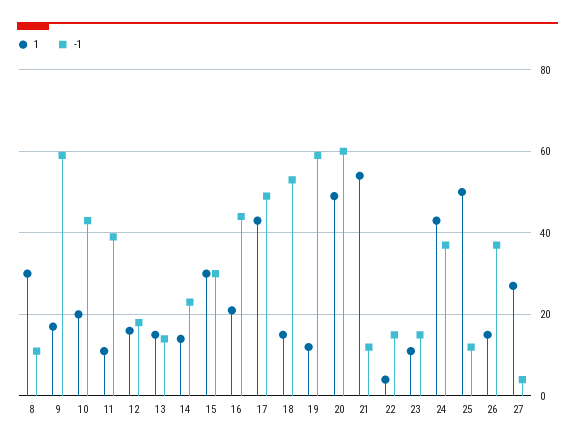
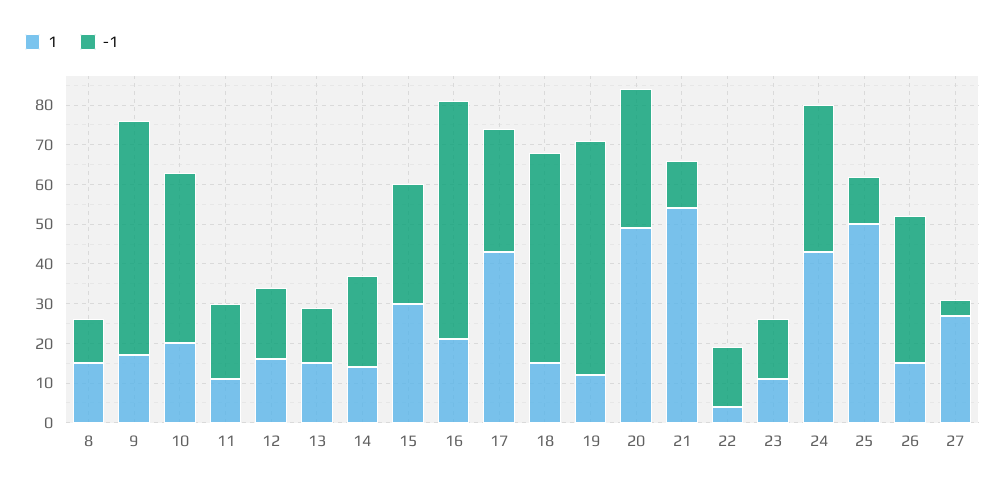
  {
    "1": {
-     "8": 30,
+     "8": 15,
      "9": 15,
      "10": 20,
      "11": 10,
      "12": 15,
      "13": 15,
      "14": 15,
      "15": 30,
      "16": 20,
      "17": 45,
      "18": 15,
      "19": 10,
      "20": 50,
      "21": 55,
      "22": 5,
      "23": 10,
      "24": 45,
      "25": 50,
      "26": 15,
      "27": 25
    },
    "-1": {
      "8": 10,
      "9": 60,
      "10": 45,
-     "11": 40,
+     "11": 20,
      "12": 20,
      "13": 15,
      "14": 25,
      "15": 30,
-     "16": 45,
+     "16": 60,
-     "17": 50,
+     "17": 30,
      "18": 55,
      "19": 60,
-     "20": 60,
+     "20": 35,
      "21": 10,
      "22": 15,
      "23": 15,
      "24": 35,
      "25": 10,
      "26": 35,
      "27": 5
    }
  }

